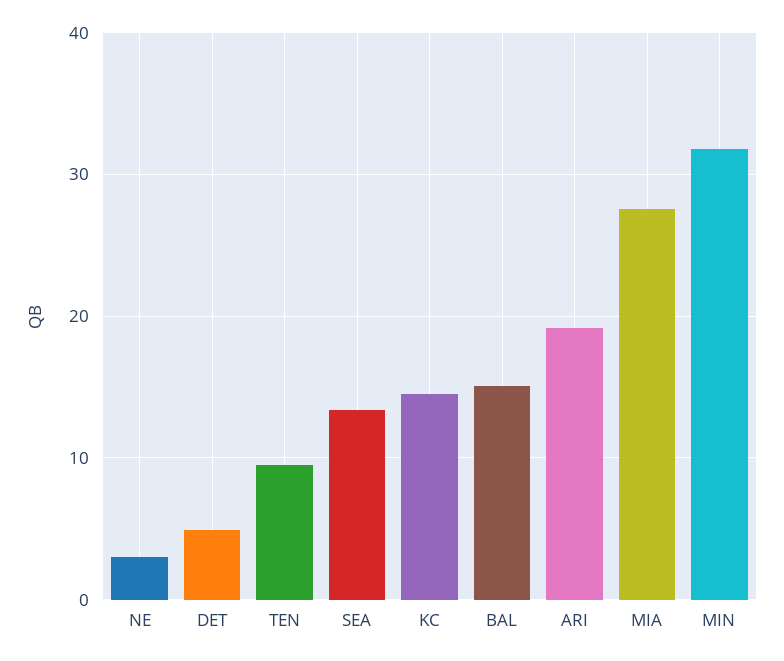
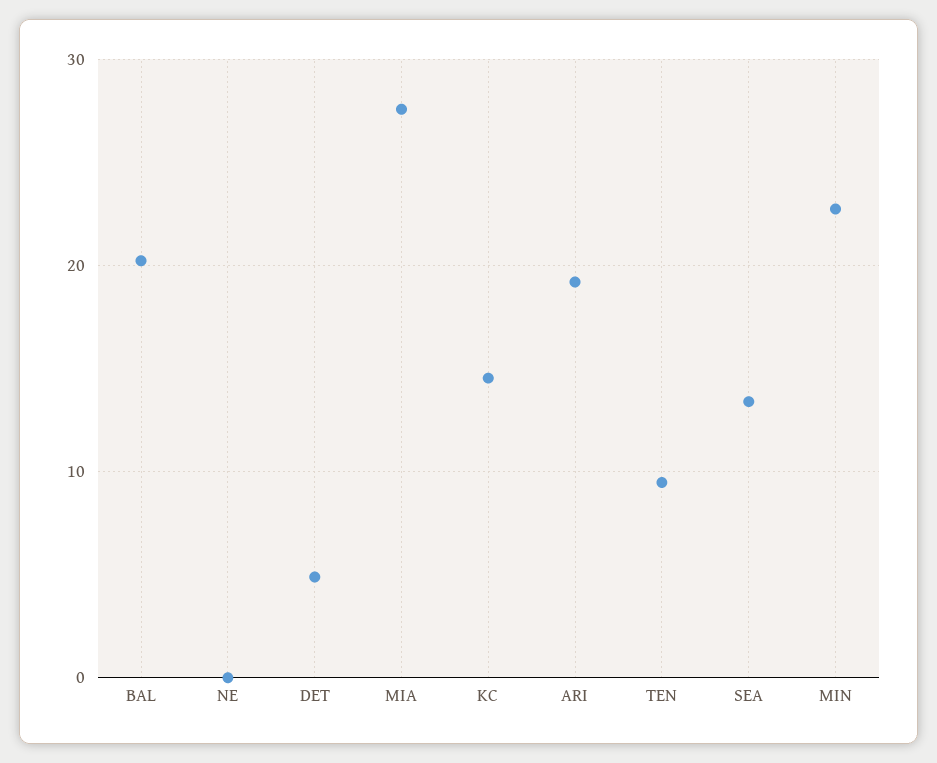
  {
-   "NE": 3,
+   "NE": 0,
    "DET": 5,
    "TEN": 9,
    "SEA": 13,
    "KC": 15,
-   "BAL": 15,
+   "BAL": 20,
    "ARI": 19,
    "MIA": 28,
-   "MIN": 32
+   "MIN": 23
  }

